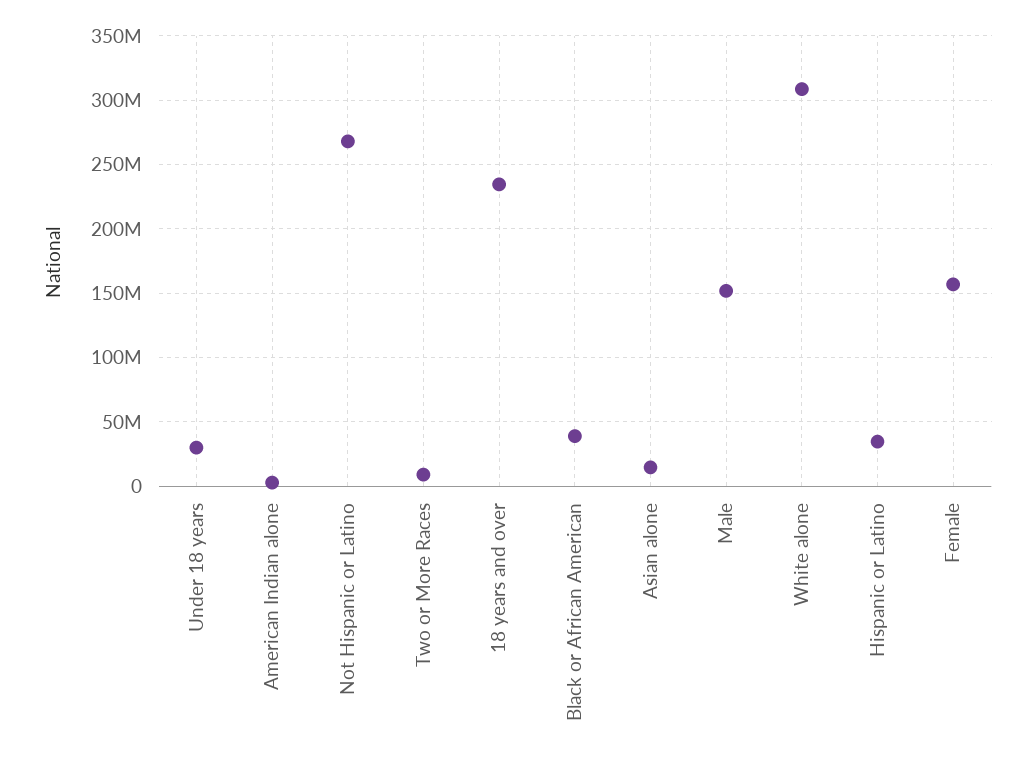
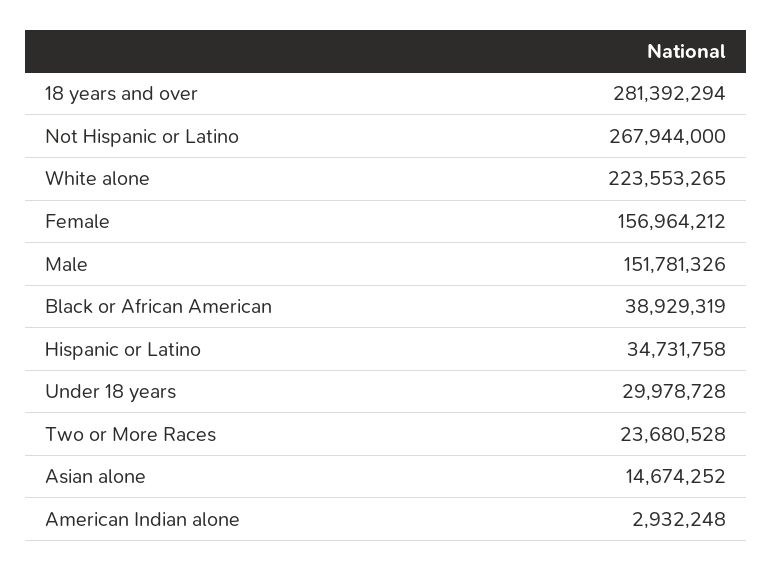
  {
    "Under 18 years": 29978728,
    "American Indian alone": 2932248,
    "Not Hispanic or Latino": 267944000,
-   "Two or More Races": 10000000,
+   "Two or More Races": 23680528,
-   "18 years and over": 235000000,
+   "18 years and over": 281392294,
    "Black or African American": 38929319,
    "Asian alone": 14674252,
    "Male": 151781326,
-   "White alone": 310000000,
+   "White alone": 223553265,
    "Hispanic or Latino": 34731758,
    "Female": 156964212
  }

